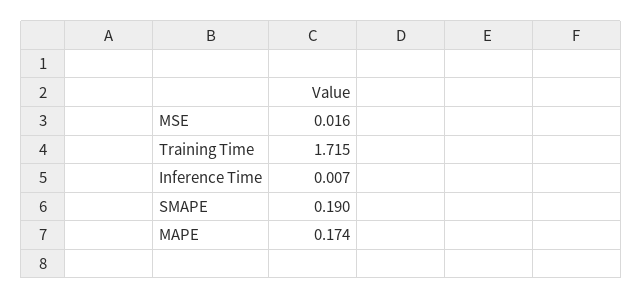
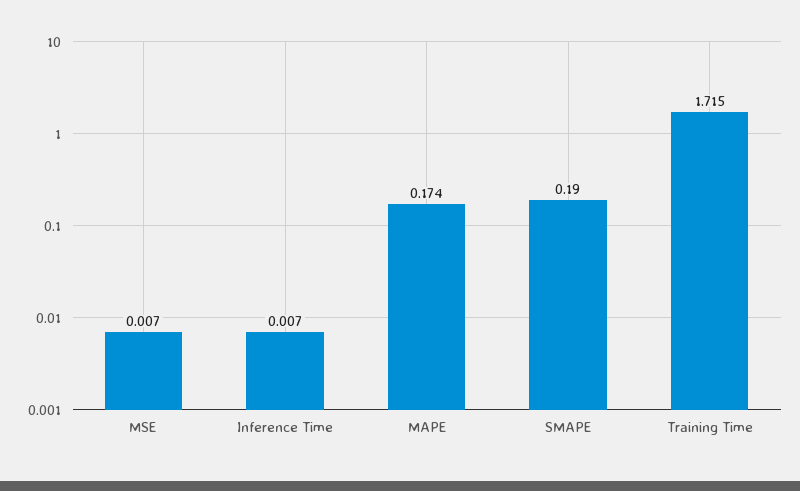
  {
-   "MSE": 0.016,
+   "MSE": 0.007,
    "Training Time": 1.715,
    "Inference Time": 0.007,
    "SMAPE": 0.19,
    "MAPE": 0.174
  }

